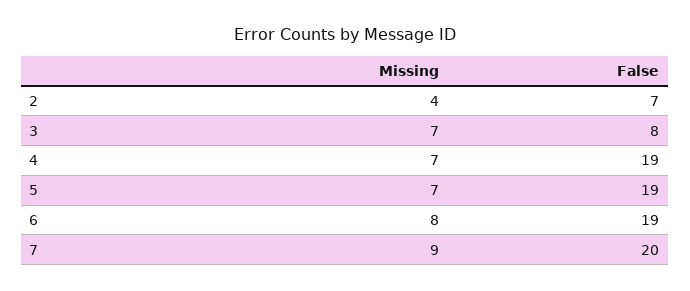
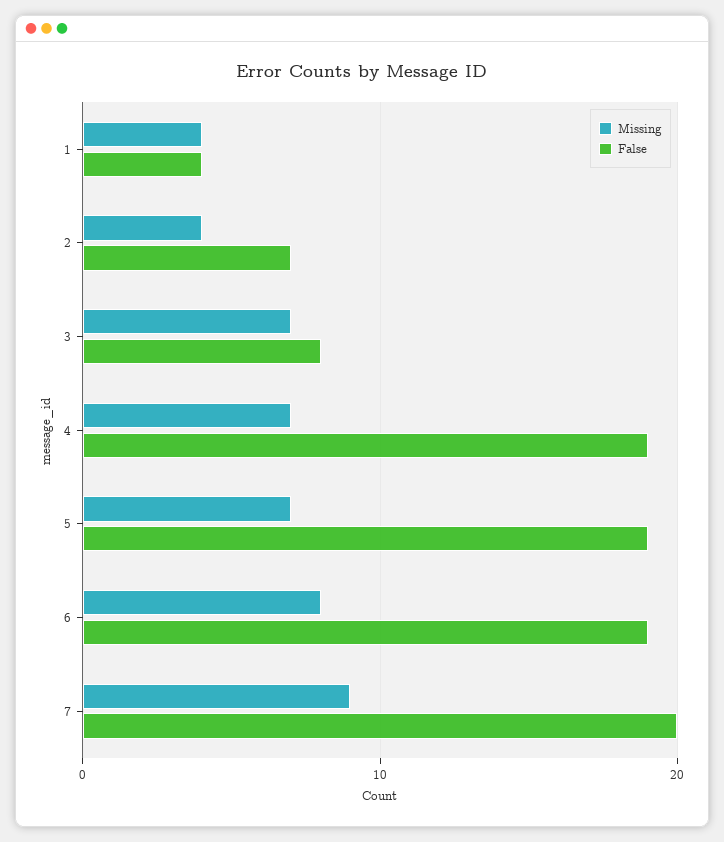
  {
    "Missing": {
      "2": 4,
      "3": 7,
      "4": 7,
      "5": 7,
      "6": 8,
-     "7": 9
+     "7": 9,
+     "1": 4
    },
    "False": {
      "2": 7,
      "3": 8,
      "4": 19,
      "5": 19,
      "6": 19,
-     "7": 20
+     "7": 20,
+     "1": 4
    }
  }

